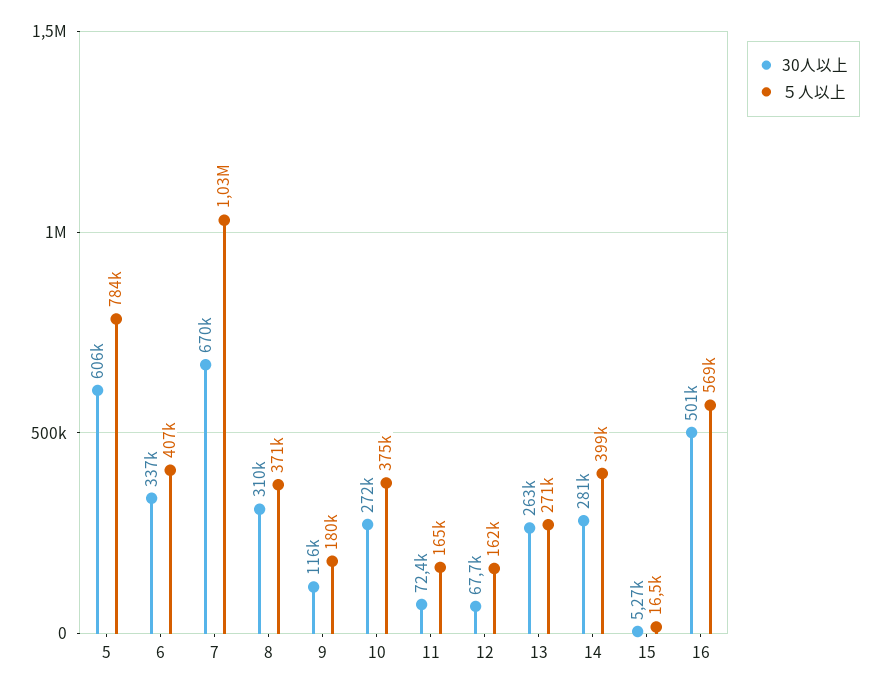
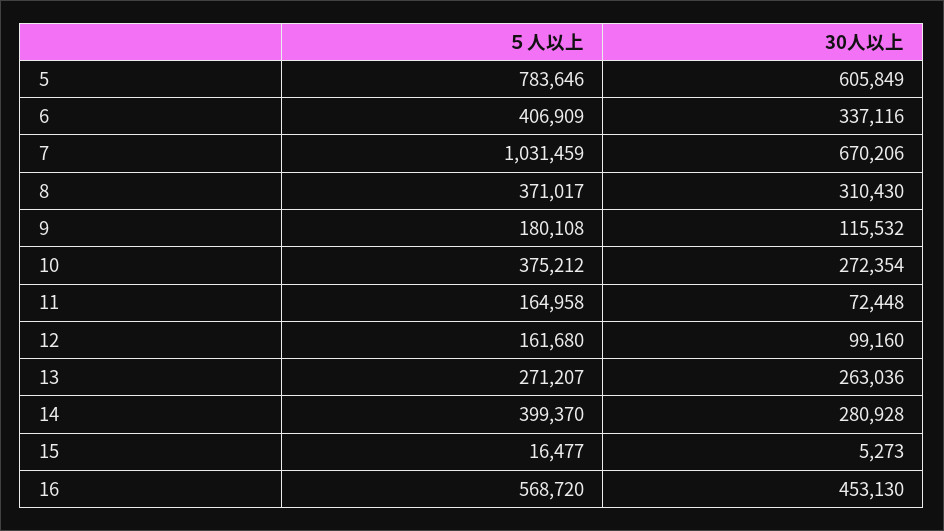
  {
    "30人以上": {
      "5": 605849,
      "6": 337116,
      "7": 670206,
      "8": 310430,
      "9": 115532,
      "10": 272354,
      "11": 72448,
-     "12": 67700,
+     "12": 99160,
      "13": 263036,
      "14": 280928,
      "15": 5273,
-     "16": 501000
+     "16": 453130
    },
    "５人以上": {
      "5": 783646,
      "6": 406909,
      "7": 1031459,
      "8": 371017,
      "9": 180108,
      "10": 375212,
      "11": 164958,
      "12": 161680,
      "13": 271207,
      "14": 399370,
      "15": 16477,
      "16": 568720
    }
  }

